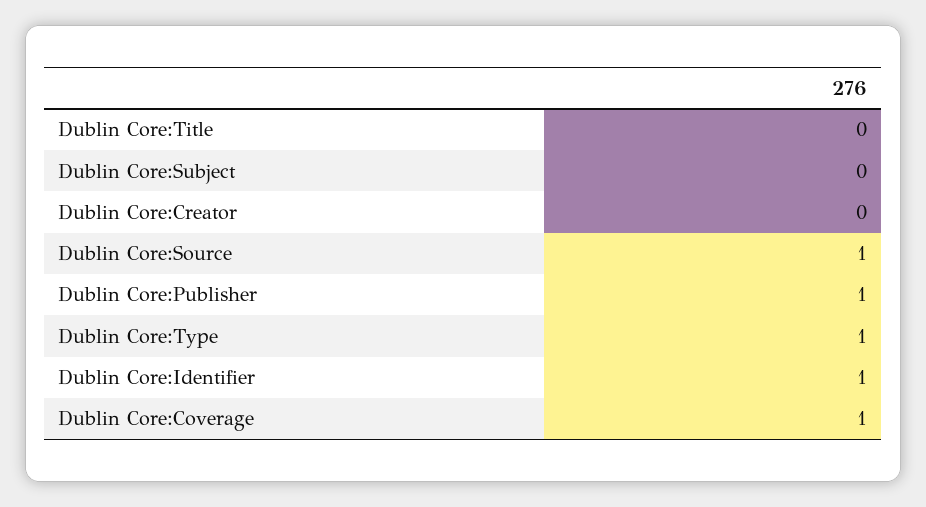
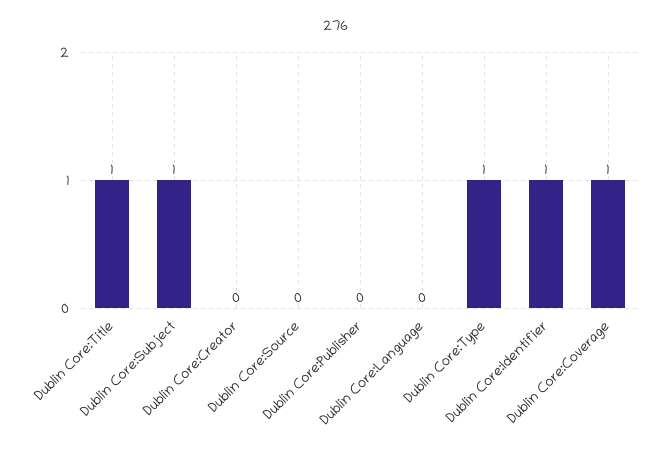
  {
-   "Dublin Core:Title": 0,
+   "Dublin Core:Title": 1,
-   "Dublin Core:Subject": 0,
+   "Dublin Core:Subject": 1,
    "Dublin Core:Creator": 0,
-   "Dublin Core:Source": 1,
+   "Dublin Core:Source": 0,
-   "Dublin Core:Publisher": 1,
+   "Dublin Core:Publisher": 0,
    "Dublin Core:Type": 1,
    "Dublin Core:Identifier": 1,
-   "Dublin Core:Coverage": 1
+   "Dublin Core:Coverage": 1,
+   "Dublin Core:Language": 0
  }

